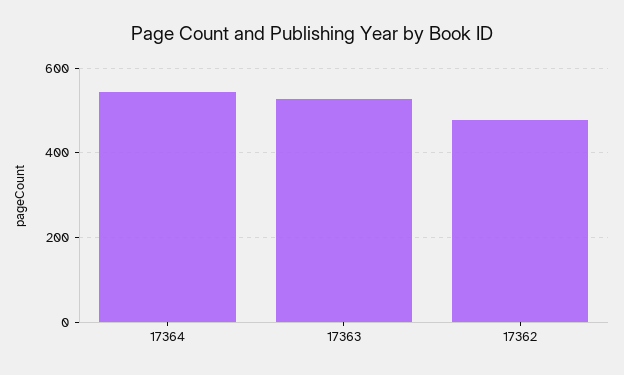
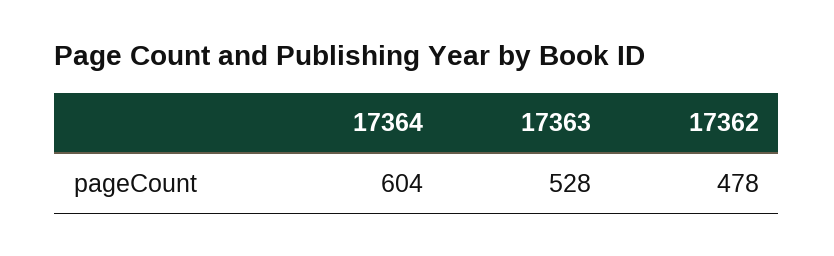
  {
-   "17364": 540,
+   "17364": 604,
    "17363": 528,
    "17362": 478
  }

